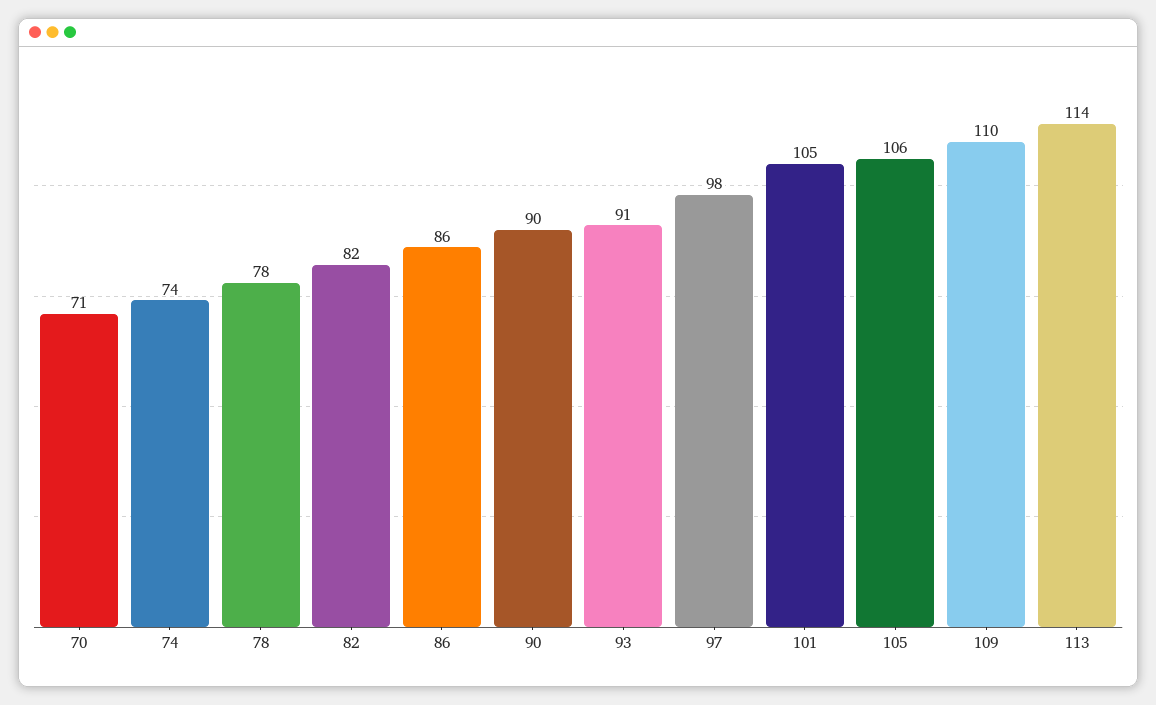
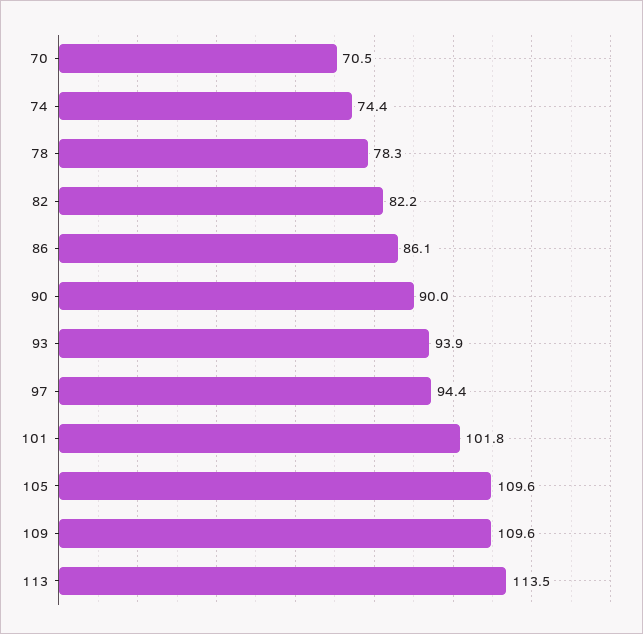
  {
    "70": 70.5,
    "74": 74.4,
    "78": 78.3,
    "82": 82.2,
    "86": 86.1,
    "90": 90,
-   "93": 91,
+   "93": 93.9,
-   "97": 98,
+   "97": 94.4,
-   "101": 105,
+   "101": 101.8,
-   "105": 106,
+   "105": 109.6,
    "109": 109.6,
    "113": 113.5
  }

